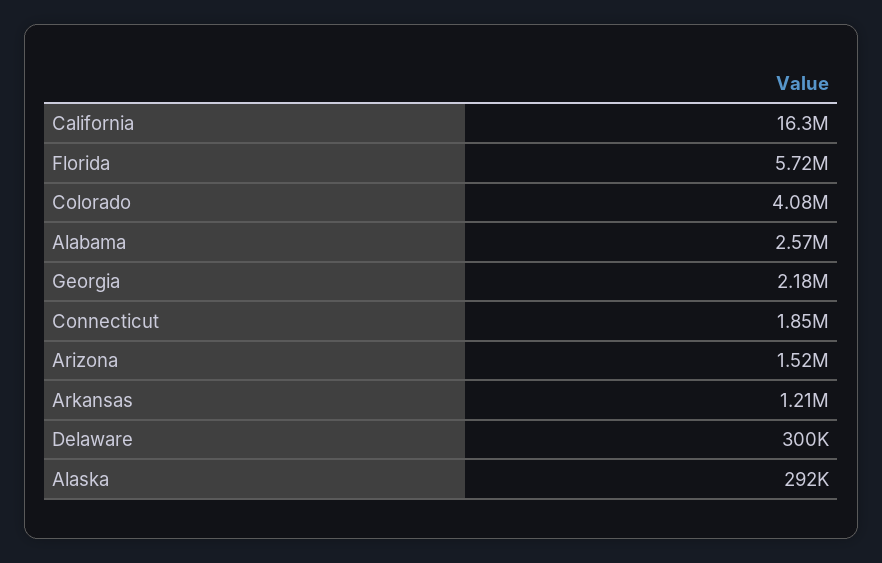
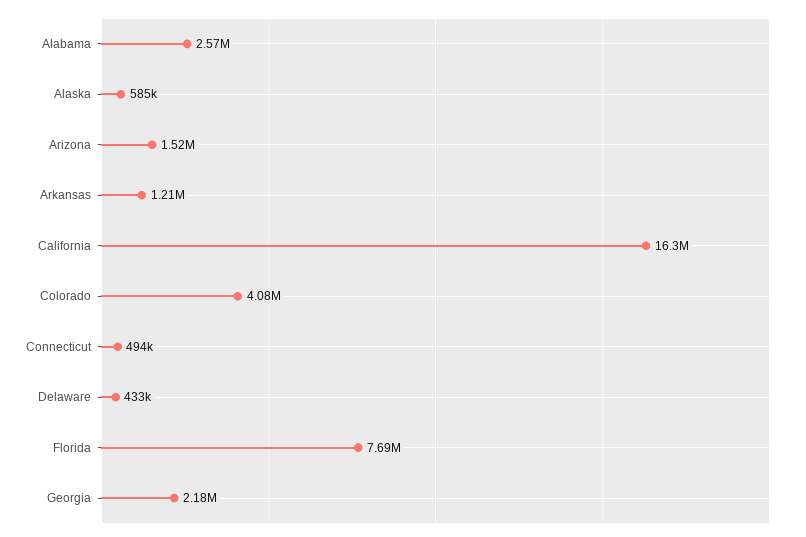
  {
    "California": 16300000,
-   "Florida": 5720000,
+   "Florida": 7690000,
    "Colorado": 4080000,
    "Alabama": 2570000,
    "Georgia": 2180000,
-   "Connecticut": 1850000,
+   "Connecticut": 494000,
    "Arizona": 1520000,
    "Arkansas": 1210000,
-   "Delaware": 300000,
+   "Delaware": 433000,
-   "Alaska": 292000
+   "Alaska": 585000
  }

